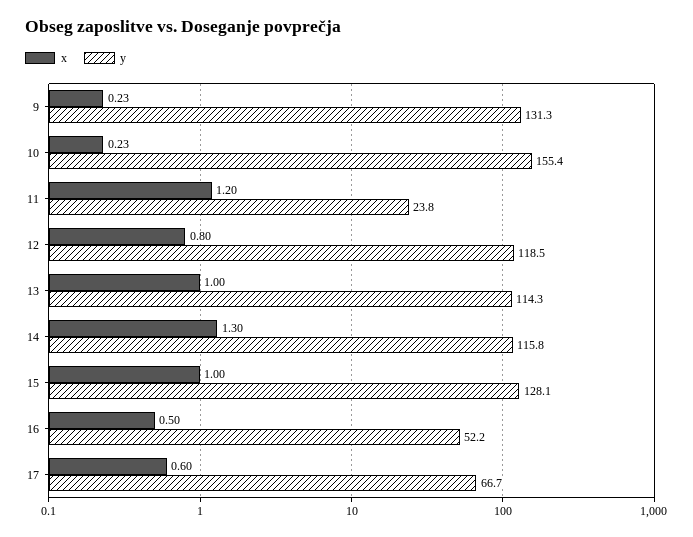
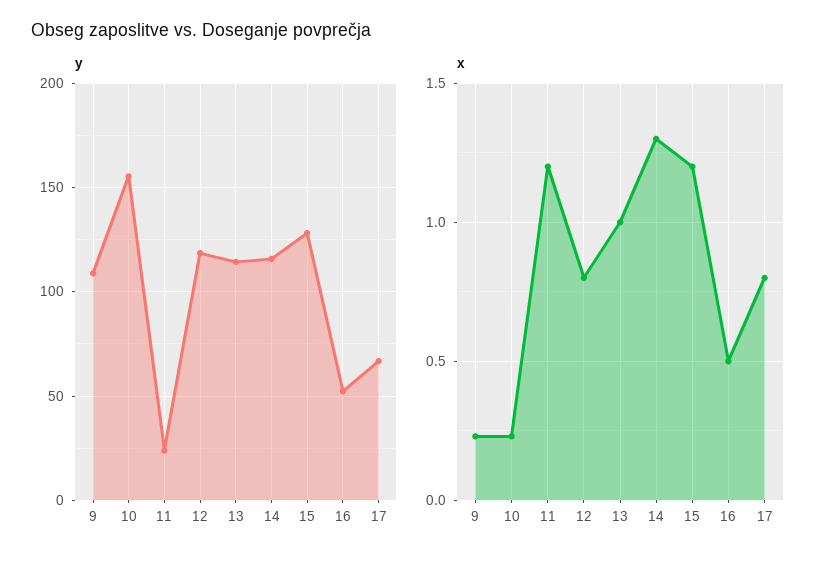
  {
    "x": {
      "9": 0.23,
      "10": 0.23,
      "11": 1.2,
      "12": 0.8,
      "13": 1,
      "14": 1.3,
-     "15": 1,
+     "15": 1.2,
      "16": 0.5,
-     "17": 0.6
+     "17": 0.8
    },
    "y": {
-     "9": 131.3,
+     "9": 110,
      "10": 155.4,
      "11": 23.8,
      "12": 118.5,
      "13": 114.3,
      "14": 115.8,
      "15": 128.1,
      "16": 52.2,
      "17": 66.7
    }
  }

